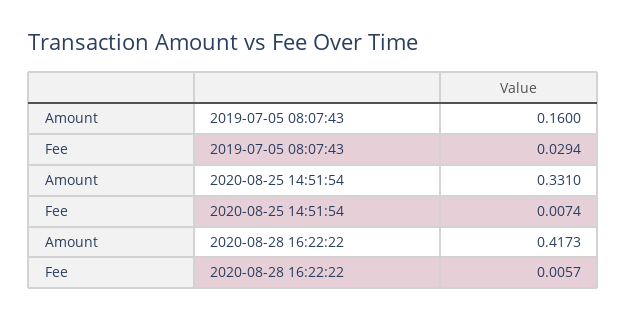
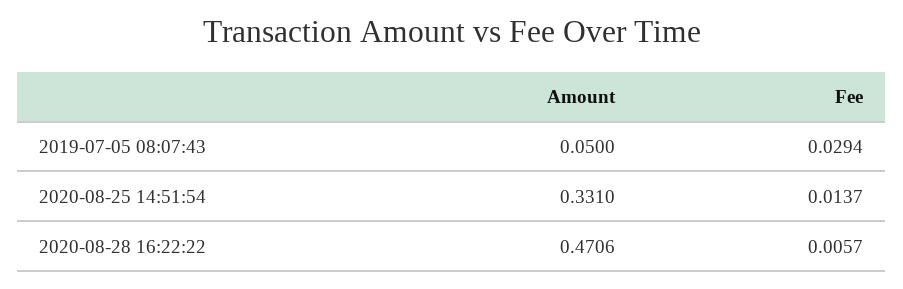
  {
    "Amount": {
-     "2019-07-05 08:07:43": 0.16,
+     "2019-07-05 08:07:43": 0.05,
      "2020-08-25 14:51:54": 0.331,
-     "2020-08-28 16:22:22": 0.4173
+     "2020-08-28 16:22:22": 0.4706
    },
    "Fee": {
      "2019-07-05 08:07:43": 0.0294,
-     "2020-08-25 14:51:54": 0.0074,
+     "2020-08-25 14:51:54": 0.0137,
      "2020-08-28 16:22:22": 0.0057
    }
  }

